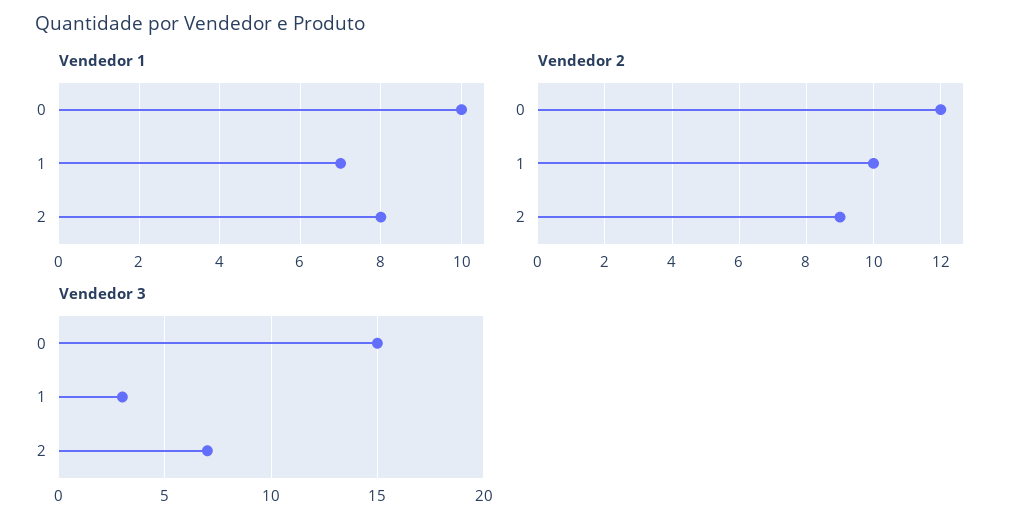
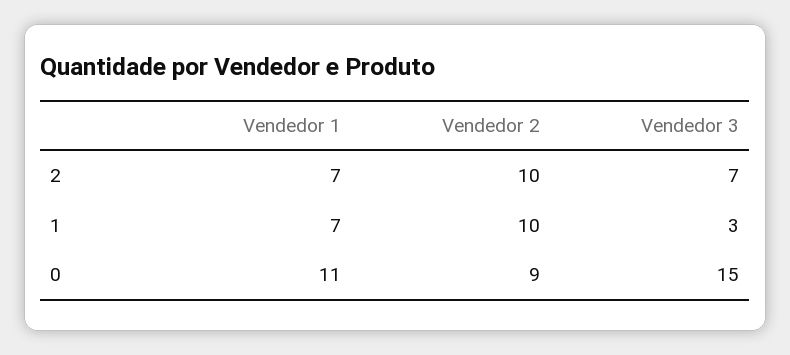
  {
    "Vendedor 1": {
-     "0": 10,
+     "0": 11,
      "1": 7,
-     "2": 8
+     "2": 7
    },
    "Vendedor 2": {
-     "0": 12,
+     "0": 9,
      "1": 10,
-     "2": 9
+     "2": 10
    },
    "Vendedor 3": {
      "0": 15,
      "1": 3,
      "2": 7
    }
  }

